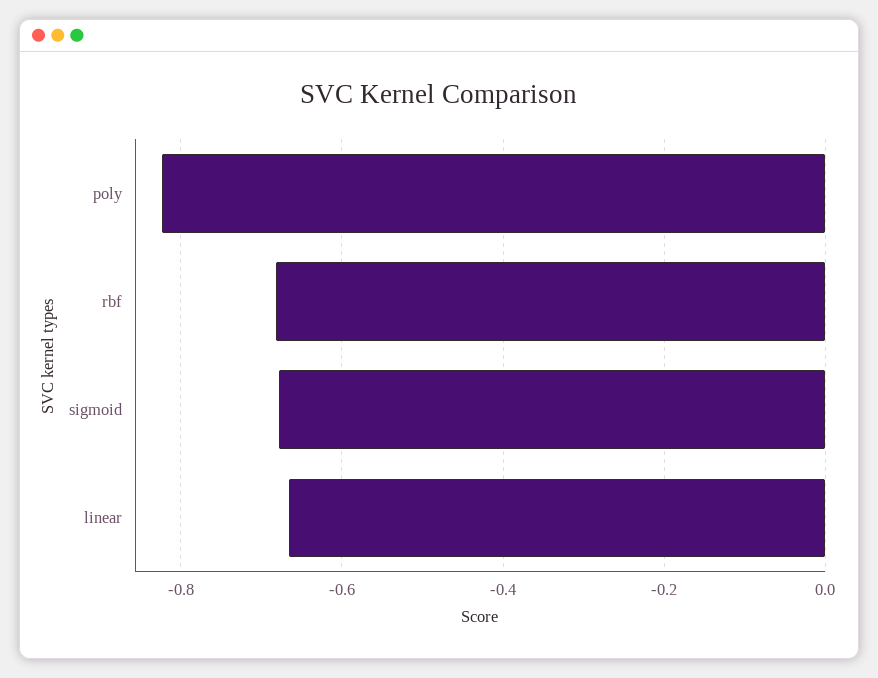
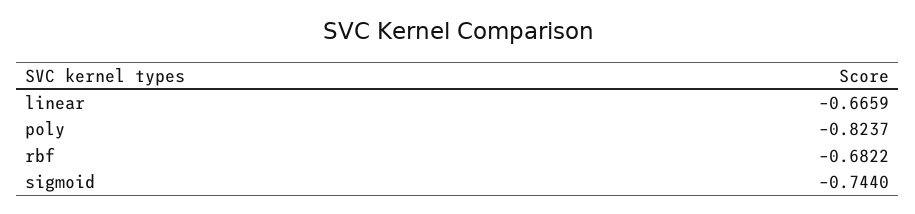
  {
    "poly": -0.8237,
    "rbf": -0.6822,
-   "sigmoid": -0.68,
+   "sigmoid": -0.744,
    "linear": -0.6659
  }

